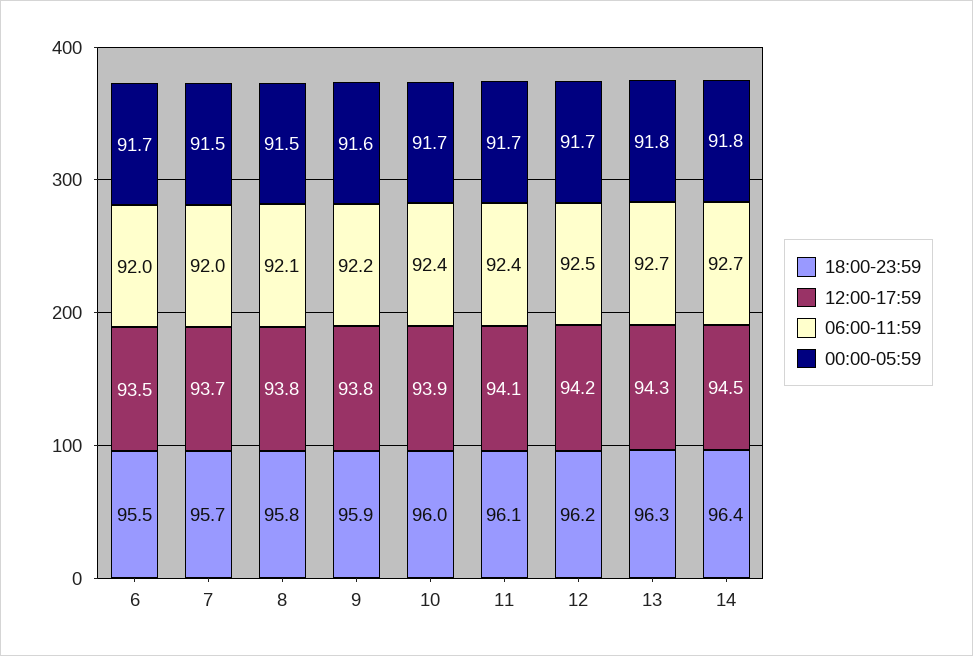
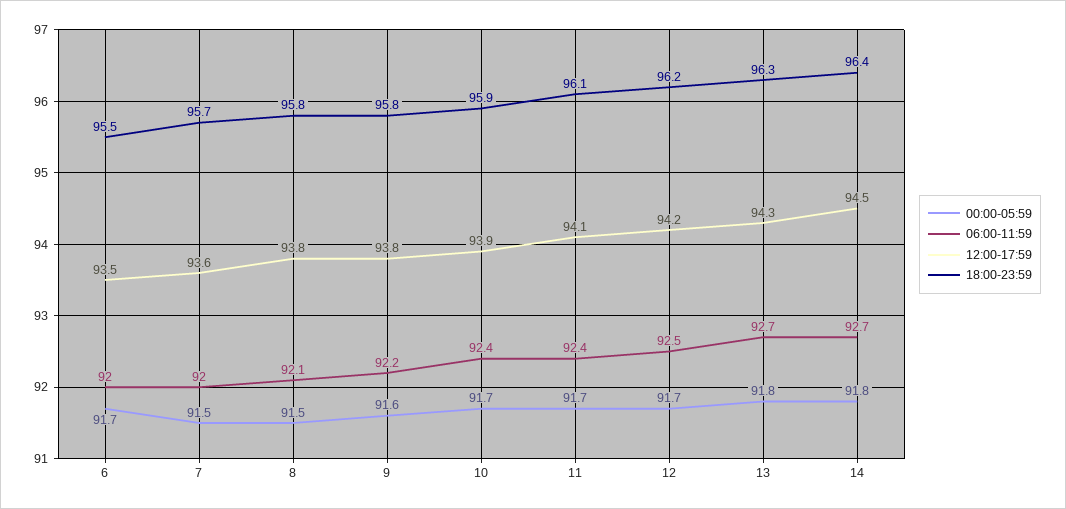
  {
    "18:00-23:59": {
      "6": 95.5,
      "7": 95.7,
      "8": 95.8,
-     "9": 95.9,
+     "9": 95.8,
-     "10": 96,
+     "10": 95.9,
      "11": 96.1,
      "12": 96.2,
      "13": 96.3,
      "14": 96.4
    },
    "12:00-17:59": {
      "6": 93.5,
-     "7": 93.7,
+     "7": 93.6,
      "8": 93.8,
      "9": 93.8,
      "10": 93.9,
      "11": 94.1,
      "12": 94.2,
      "13": 94.3,
      "14": 94.5
    },
    "06:00-11:59": {
      "6": 92,
      "7": 92,
      "8": 92.1,
      "9": 92.2,
      "10": 92.4,
      "11": 92.4,
      "12": 92.5,
      "13": 92.7,
      "14": 92.7
    },
    "00:00-05:59": {
      "6": 91.7,
      "7": 91.5,
      "8": 91.5,
      "9": 91.6,
      "10": 91.7,
      "11": 91.7,
      "12": 91.7,
      "13": 91.8,
      "14": 91.8
    }
  }

